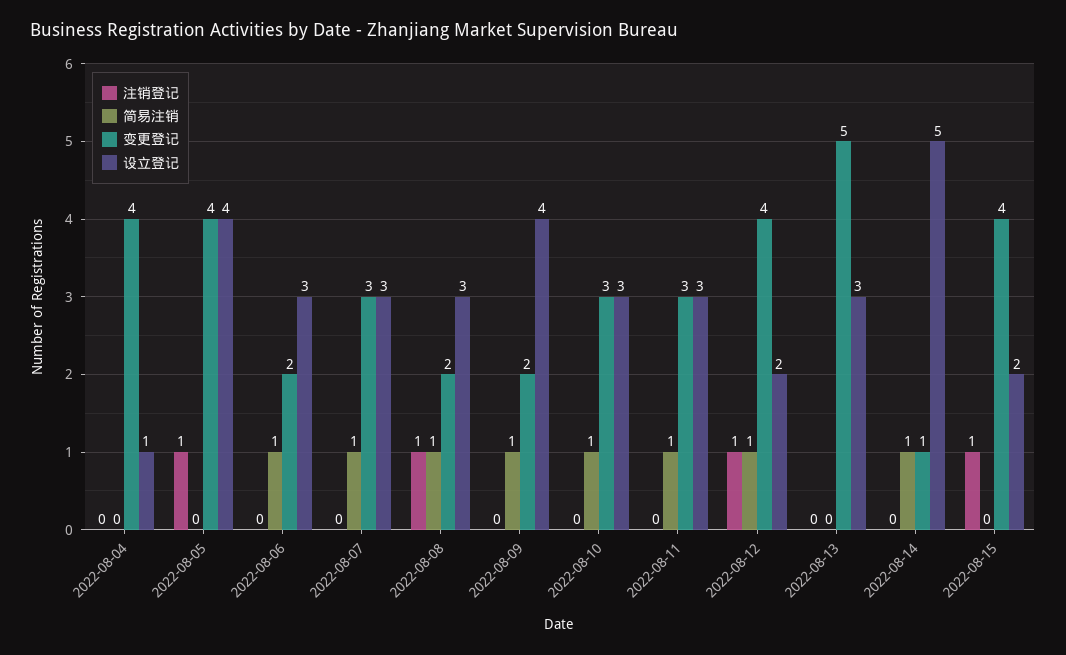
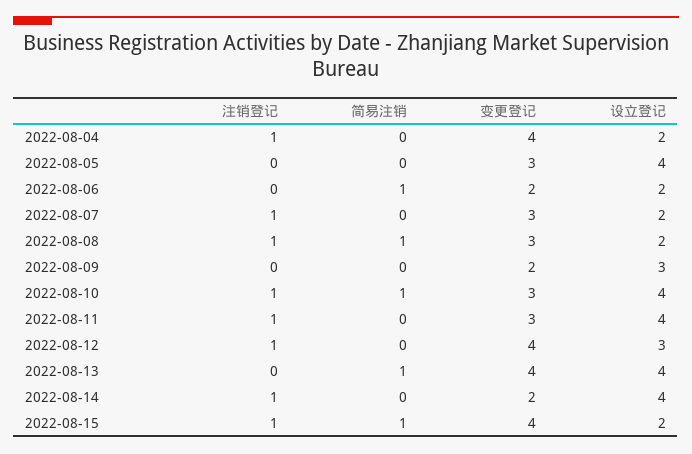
  {
    "注销登记": {
-     "2022-08-04": 0,
+     "2022-08-04": 1,
-     "2022-08-05": 1,
+     "2022-08-05": 0,
      "2022-08-06": 0,
-     "2022-08-07": 0,
+     "2022-08-07": 1,
      "2022-08-08": 1,
      "2022-08-09": 0,
-     "2022-08-10": 0,
+     "2022-08-10": 1,
-     "2022-08-11": 0,
+     "2022-08-11": 1,
      "2022-08-12": 1,
      "2022-08-13": 0,
-     "2022-08-14": 0,
+     "2022-08-14": 1,
      "2022-08-15": 1
    },
    "简易注销": {
      "2022-08-04": 0,
      "2022-08-05": 0,
      "2022-08-06": 1,
-     "2022-08-07": 1,
+     "2022-08-07": 0,
      "2022-08-08": 1,
-     "2022-08-09": 1,
+     "2022-08-09": 0,
      "2022-08-10": 1,
-     "2022-08-11": 1,
+     "2022-08-11": 0,
-     "2022-08-12": 1,
+     "2022-08-12": 0,
-     "2022-08-13": 0,
+     "2022-08-13": 1,
-     "2022-08-14": 1,
+     "2022-08-14": 0,
-     "2022-08-15": 0
+     "2022-08-15": 1
    },
    "变更登记": {
      "2022-08-04": 4,
-     "2022-08-05": 4,
+     "2022-08-05": 3,
      "2022-08-06": 2,
      "2022-08-07": 3,
-     "2022-08-08": 2,
+     "2022-08-08": 3,
      "2022-08-09": 2,
      "2022-08-10": 3,
      "2022-08-11": 3,
      "2022-08-12": 4,
-     "2022-08-13": 5,
+     "2022-08-13": 4,
-     "2022-08-14": 1,
+     "2022-08-14": 2,
      "2022-08-15": 4
    },
    "设立登记": {
-     "2022-08-04": 1,
+     "2022-08-04": 2,
      "2022-08-05": 4,
-     "2022-08-06": 3,
+     "2022-08-06": 2,
-     "2022-08-07": 3,
+     "2022-08-07": 2,
-     "2022-08-08": 3,
+     "2022-08-08": 2,
-     "2022-08-09": 4,
+     "2022-08-09": 3,
-     "2022-08-10": 3,
+     "2022-08-10": 4,
-     "2022-08-11": 3,
+     "2022-08-11": 4,
-     "2022-08-12": 2,
+     "2022-08-12": 3,
-     "2022-08-13": 3,
+     "2022-08-13": 4,
-     "2022-08-14": 5,
+     "2022-08-14": 4,
      "2022-08-15": 2
    }
  }

